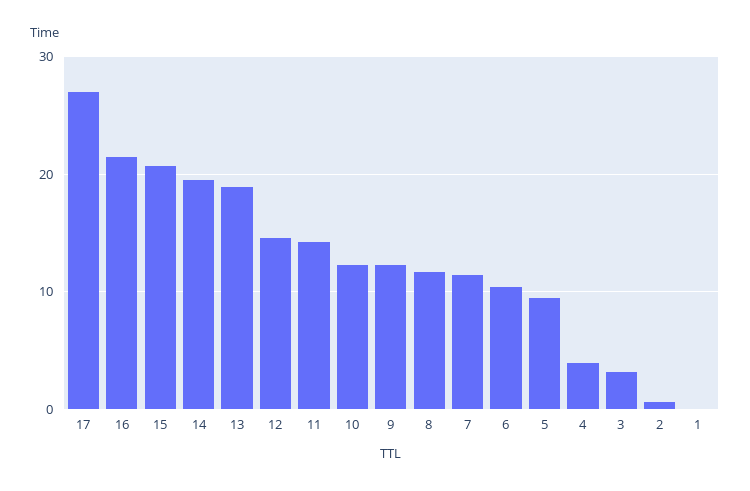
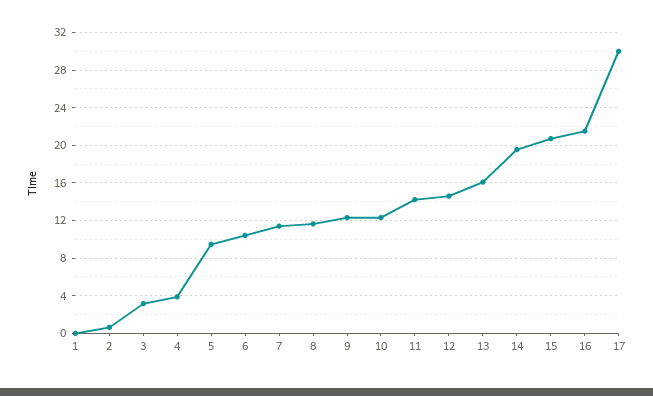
  {
-   "17": 27,
+   "17": 30,
    "16": 22,
    "15": 21,
    "14": 20,
-   "13": 19,
+   "13": 16,
    "12": 15,
    "11": 14,
    "10": 12,
    "9": 12,
    "8": 12,
    "7": 11,
    "6": 10,
    "5": 9,
    "4": 4,
    "3": 3,
    "2": 1,
    "1": 0
  }

